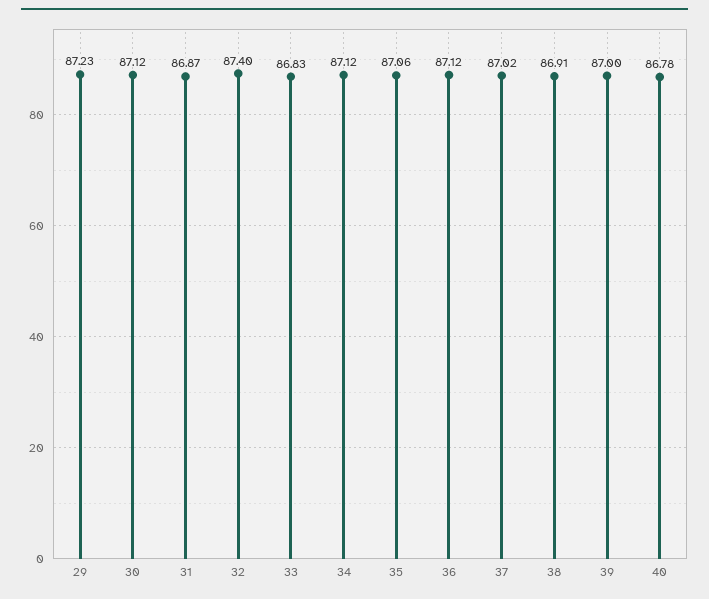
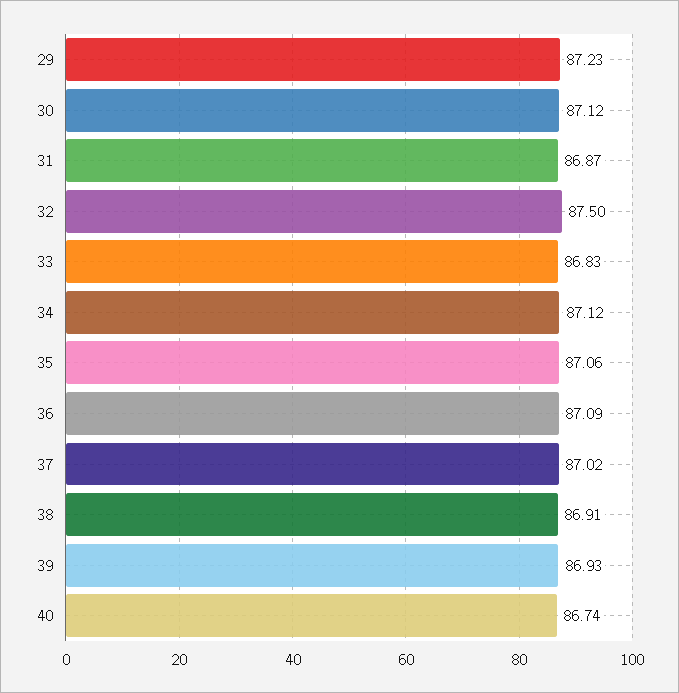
  {
    "29": 87.23,
    "30": 87.12,
    "31": 86.87,
-   "32": 87.4,
+   "32": 87.5,
    "33": 86.83,
    "34": 87.12,
    "35": 87.06,
-   "36": 87.12,
+   "36": 87.09,
    "37": 87.02,
    "38": 86.91,
-   "39": 87,
+   "39": 86.93,
-   "40": 86.78
+   "40": 86.74
  }

